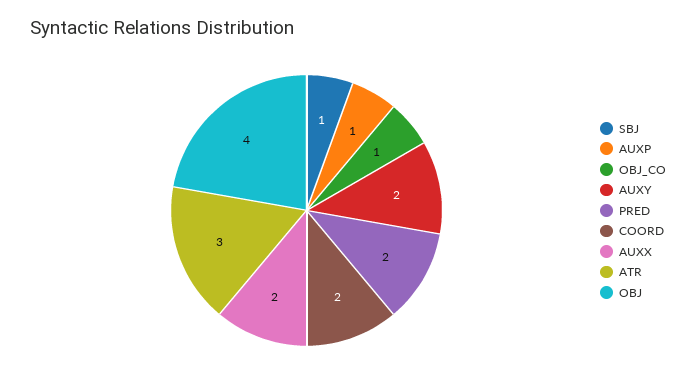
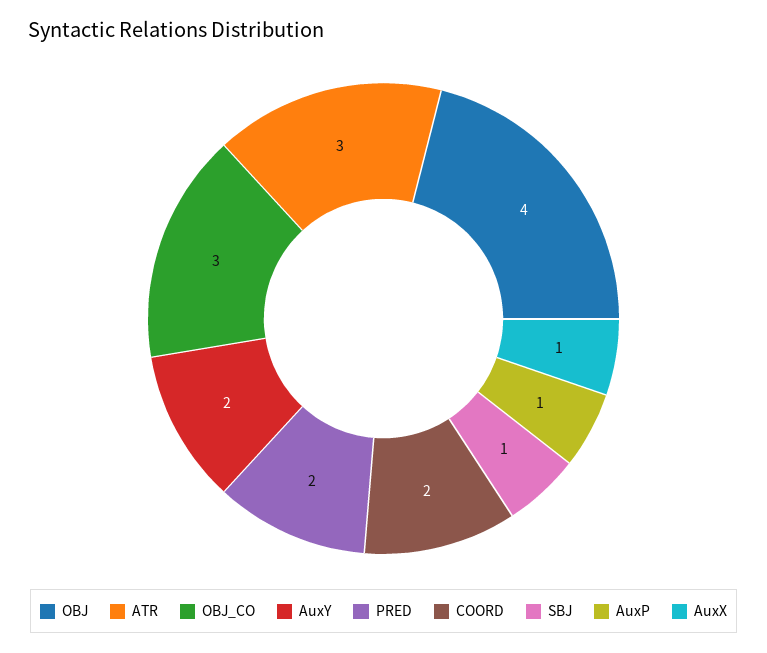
  {
    "SBJ": 1,
    "AUXP": 1,
-   "OBJ_CO": 1,
+   "OBJ_CO": 3,
    "AUXY": 2,
    "PRED": 2,
    "COORD": 2,
-   "AUXX": 2,
+   "AUXX": 1,
    "ATR": 3,
    "OBJ": 4
  }

